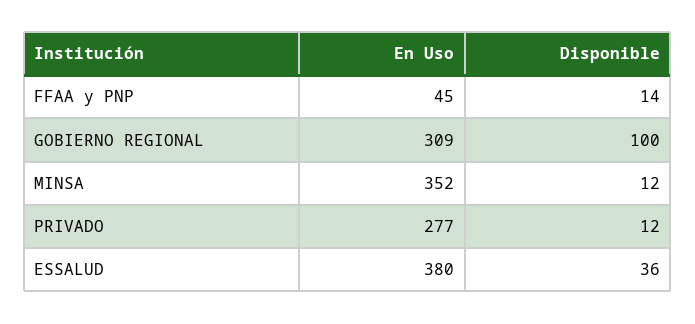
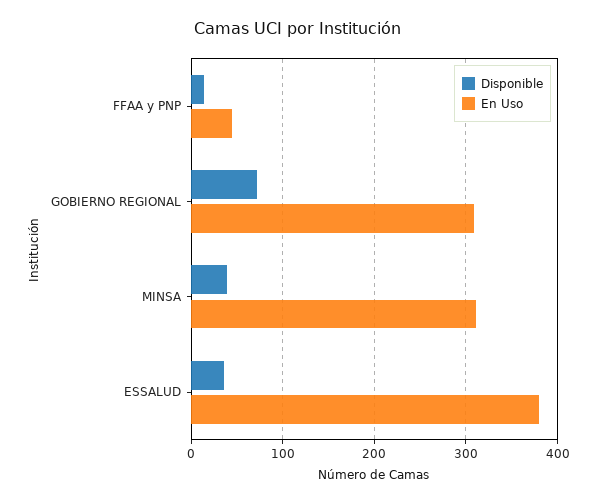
  {
    "En Uso": {
      "FFAA y PNP": 45,
      "GOBIERNO REGIONAL": 309,
-     "MINSA": 352,
+     "MINSA": 310,
-     "PRIVADO": 277,
      "ESSALUD": 380
    },
    "Disponible": {
      "FFAA y PNP": 14,
-     "GOBIERNO REGIONAL": 100,
+     "GOBIERNO REGIONAL": 70,
-     "MINSA": 12,
+     "MINSA": 40,
-     "PRIVADO": 12,
      "ESSALUD": 36
    }
  }

